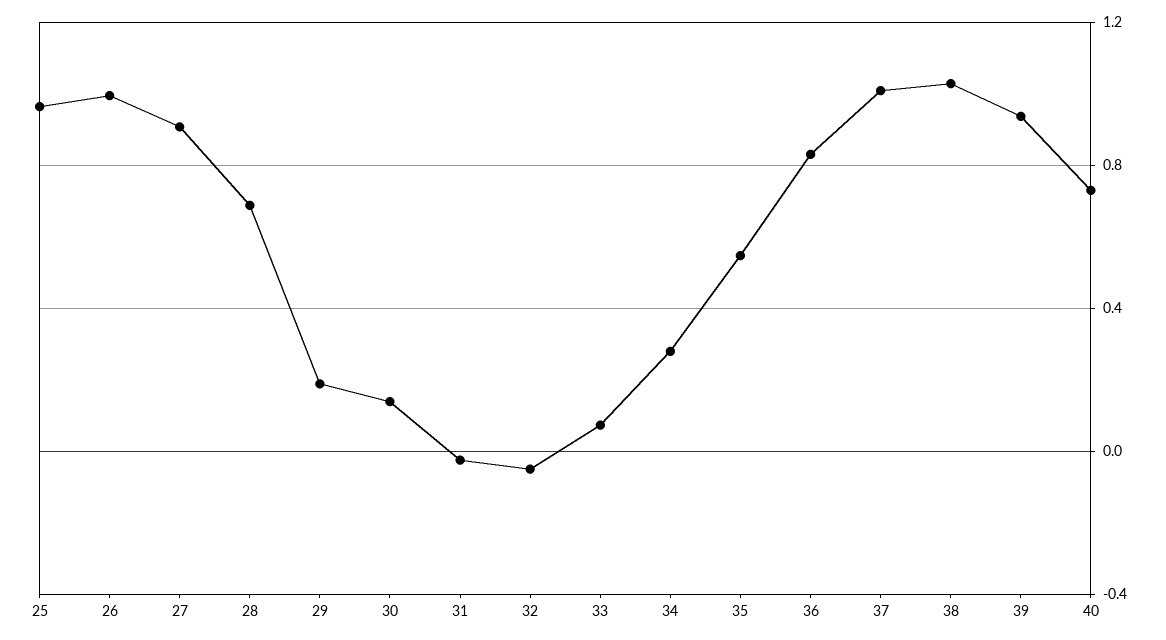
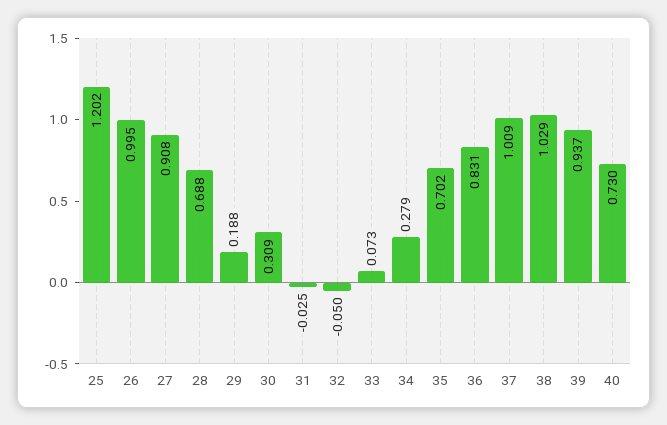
  {
-   "25": 0.95,
+   "25": 1.202,
    "26": 0.995,
    "27": 0.908,
    "28": 0.688,
    "29": 0.188,
-   "30": 0.15,
+   "30": 0.309,
    "31": -0.025,
    "32": -0.05,
    "33": 0.073,
    "34": 0.279,
-   "35": 0.55,
+   "35": 0.702,
    "36": 0.831,
    "37": 1.009,
    "38": 1.029,
    "39": 0.937,
    "40": 0.73
  }

